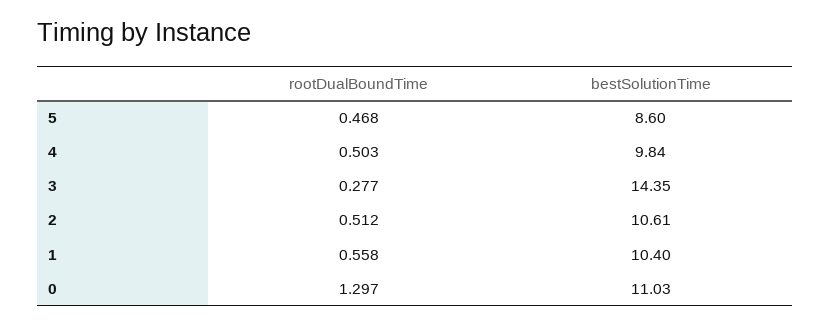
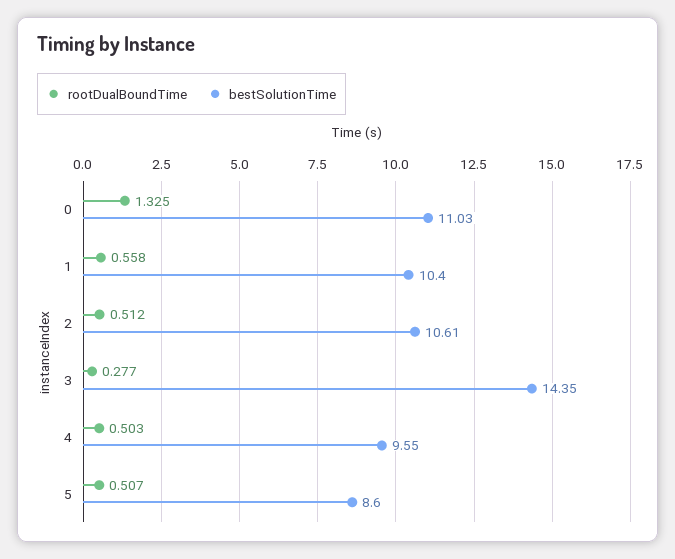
  {
    "rootDualBoundTime": {
-     "5": 0.468,
+     "5": 0.507,
      "4": 0.503,
      "3": 0.277,
      "2": 0.512,
      "1": 0.558,
-     "0": 1.297
+     "0": 1.325
    },
    "bestSolutionTime": {
      "5": 8.6,
-     "4": 9.84,
+     "4": 9.55,
      "3": 14.35,
      "2": 10.61,
      "1": 10.4,
      "0": 11.03
    }
  }

